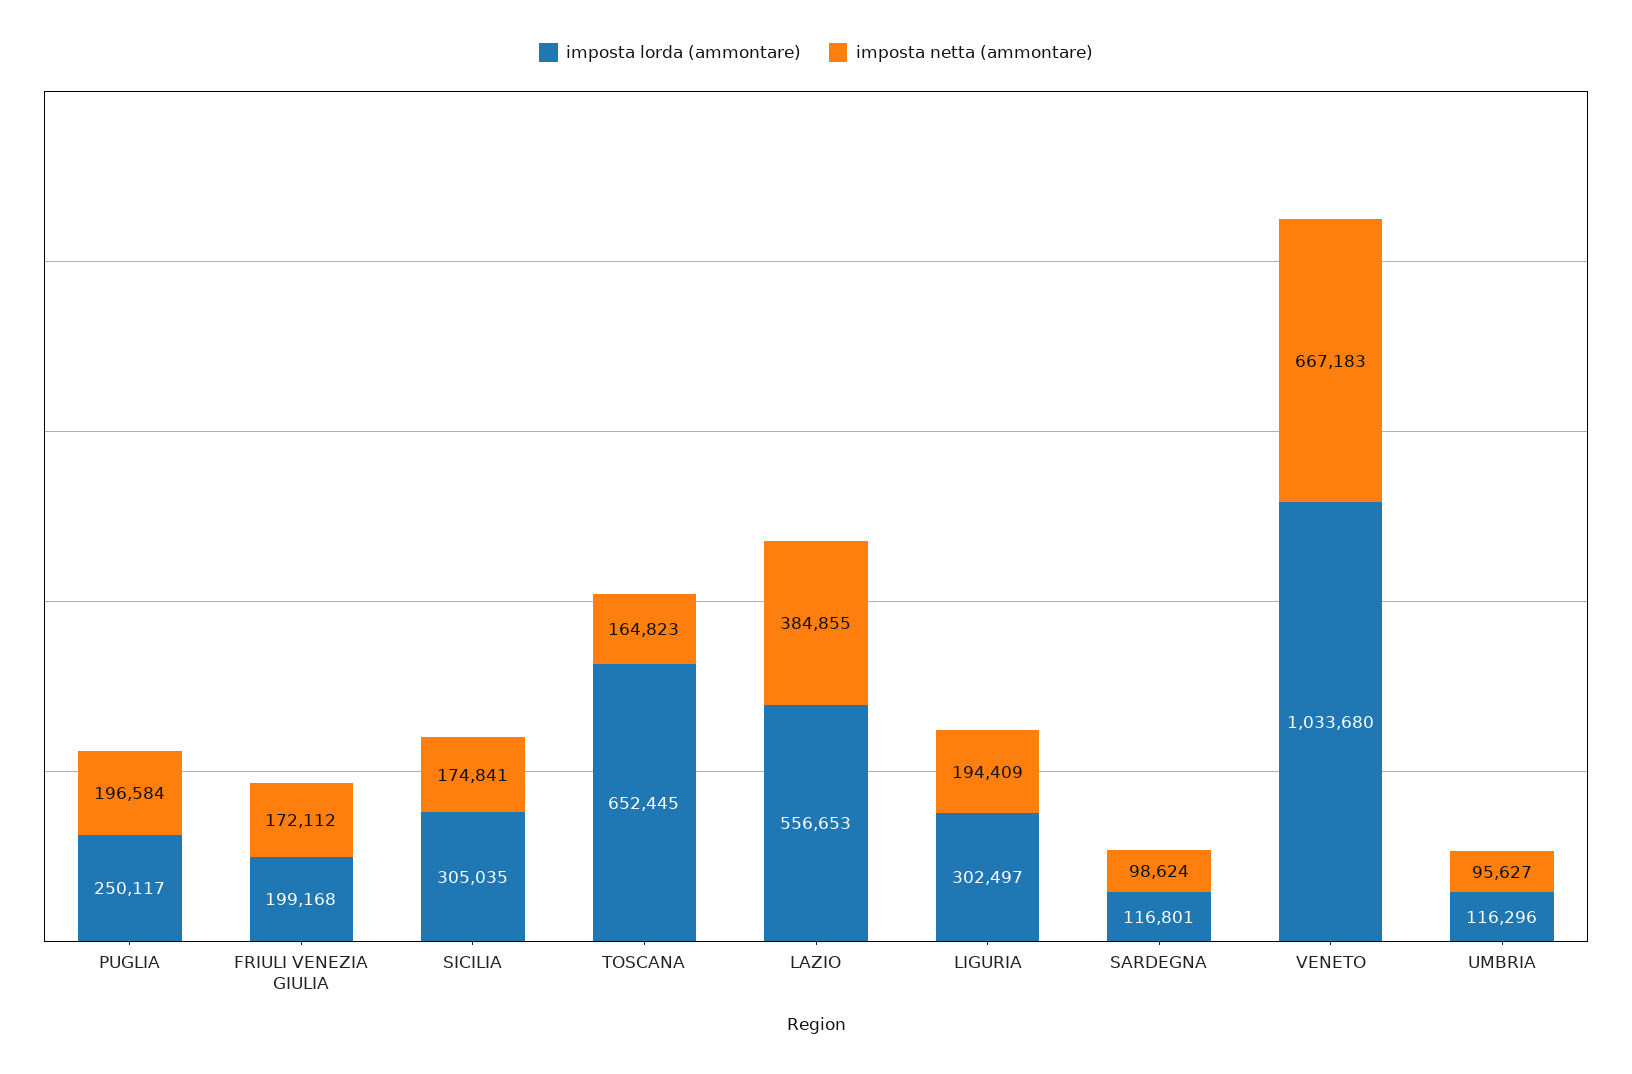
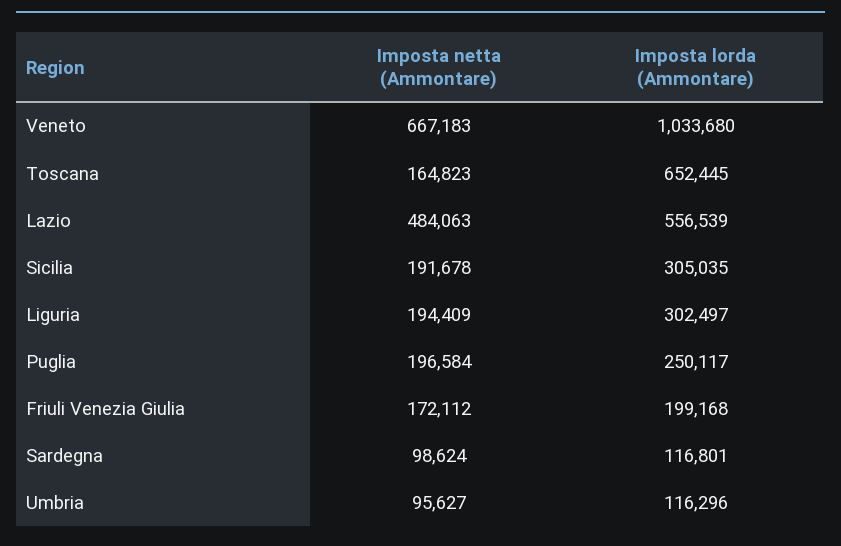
  {
    "imposta lorda (ammontare)": {
      "PUGLIA": 250117,
      "FRIULI VENEZIA GIULIA": 199168,
      "SICILIA": 305035,
      "TOSCANA": 652445,
-     "LAZIO": 556653,
+     "LAZIO": 556539,
      "LIGURIA": 302497,
      "SARDEGNA": 116801,
      "VENETO": 1033680,
      "UMBRIA": 116296
    },
    "imposta netta (ammontare)": {
      "PUGLIA": 196584,
      "FRIULI VENEZIA GIULIA": 172112,
-     "SICILIA": 174841,
+     "SICILIA": 191678,
      "TOSCANA": 164823,
-     "LAZIO": 384855,
+     "LAZIO": 484063,
      "LIGURIA": 194409,
      "SARDEGNA": 98624,
      "VENETO": 667183,
      "UMBRIA": 95627
    }
  }

